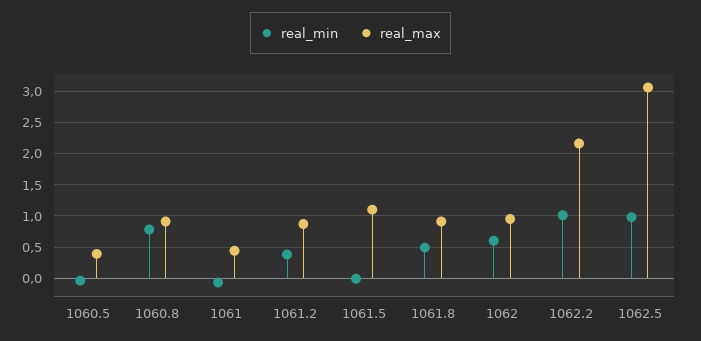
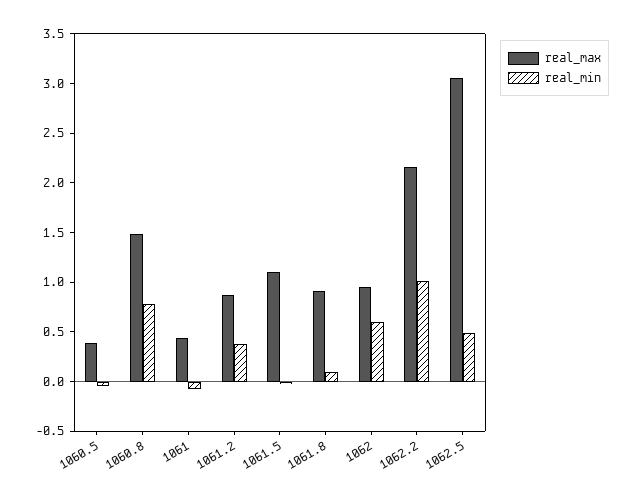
  {
    "real_min": {
      "1060.5": 0,
      "1060.8": 0.8,
      "1061": -0.1,
      "1061.2": 0.4,
      "1061.5": 0,
-     "1061.8": 0.5,
+     "1061.8": 0.1,
      "1062": 0.6,
      "1062.2": 1,
-     "1062.5": 1
+     "1062.5": 0.5
    },
    "real_max": {
      "1060.5": 0.4,
-     "1060.8": 0.9,
+     "1060.8": 1.5,
      "1061": 0.4,
      "1061.2": 0.9,
      "1061.5": 1.1,
      "1061.8": 0.9,
      "1062": 1,
      "1062.2": 2.2,
      "1062.5": 3.1
    }
  }

